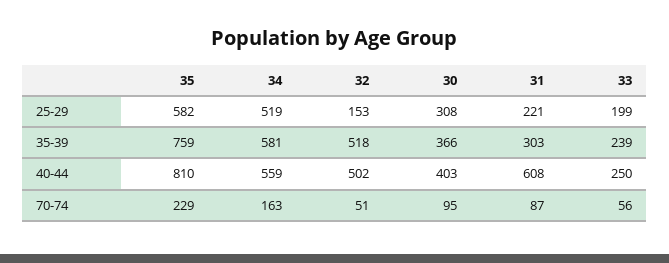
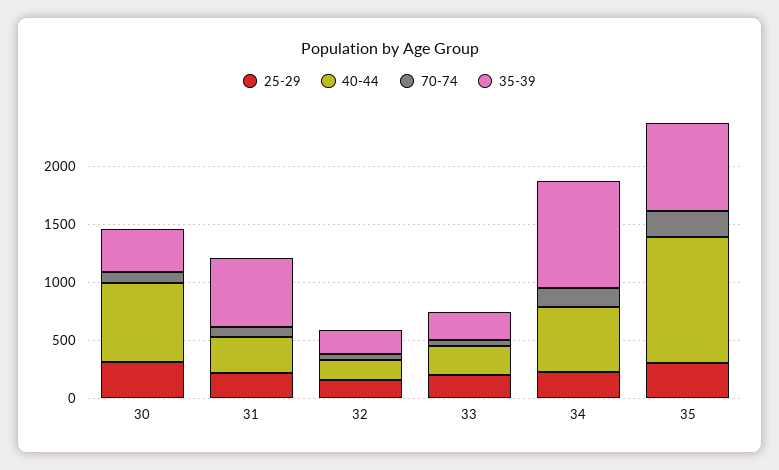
  {
    "25-29": {
-     "35": 582,
+     "35": 300,
-     "34": 519,
+     "34": 200,
      "32": 153,
      "30": 308,
      "31": 221,
      "33": 199
    },
    "35-39": {
      "35": 759,
-     "34": 581,
+     "34": 900,
-     "32": 518,
+     "32": 200,
      "30": 366,
-     "31": 303,
+     "31": 600,
      "33": 239
    },
    "40-44": {
-     "35": 810,
+     "35": 1100,
      "34": 559,
-     "32": 502,
+     "32": 200,
-     "30": 403,
+     "30": 700,
-     "31": 608,
+     "31": 300,
      "33": 250
    },
    "70-74": {
      "35": 229,
      "34": 163,
      "32": 51,
      "30": 95,
      "31": 87,
      "33": 56
    }
  }

